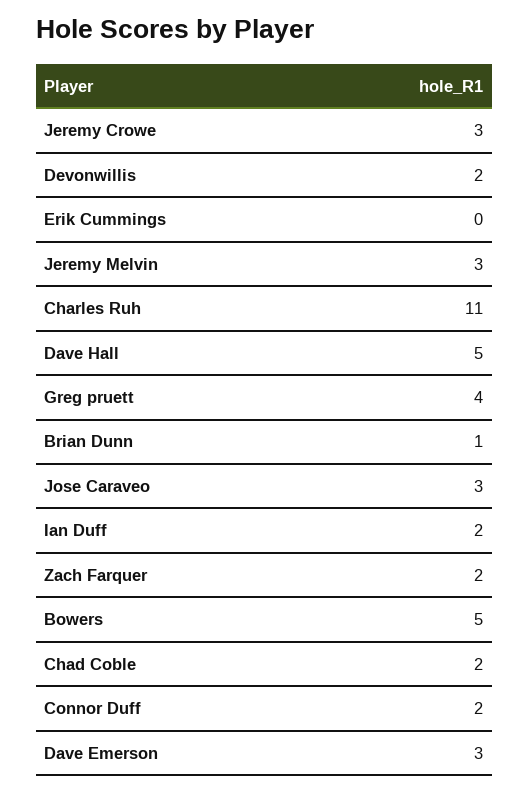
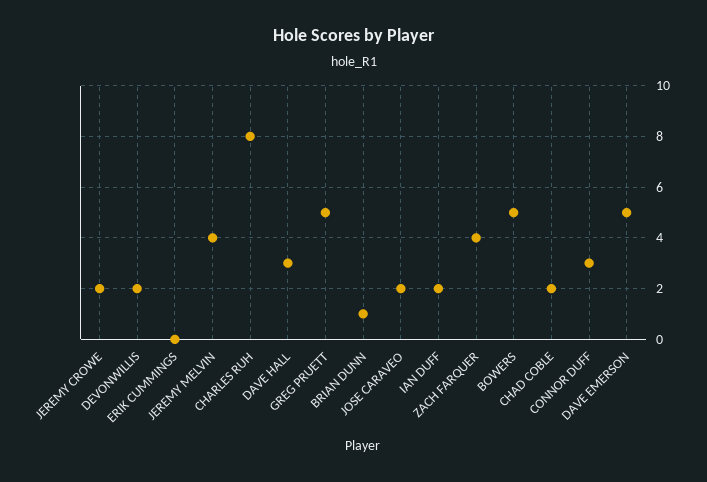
  {
-   "Jeremy Crowe": 3,
+   "Jeremy Crowe": 2,
    "Devonwillis": 2,
    "Erik Cummings": 0,
-   "Jeremy Melvin": 3,
+   "Jeremy Melvin": 4,
-   "Charles Ruh": 11,
+   "Charles Ruh": 8,
-   "Dave Hall": 5,
+   "Dave Hall": 3,
-   "Greg pruett": 4,
+   "Greg pruett": 5,
    "Brian Dunn": 1,
-   "Jose Caraveo": 3,
+   "Jose Caraveo": 2,
    "Ian Duff": 2,
-   "Zach Farquer": 2,
+   "Zach Farquer": 4,
    "Bowers": 5,
    "Chad Coble": 2,
-   "Connor Duff": 2,
+   "Connor Duff": 3,
-   "Dave Emerson": 3
+   "Dave Emerson": 5
  }

